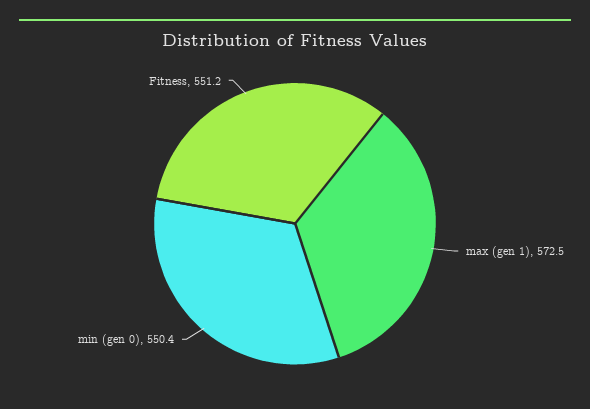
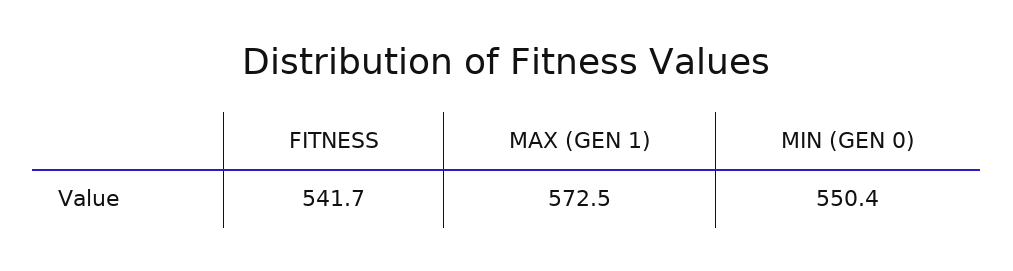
  {
    "max (gen 1)": 572.5,
    "min (gen 0)": 550.4,
-   "Fitness": 551.2
+   "Fitness": 541.7
  }

